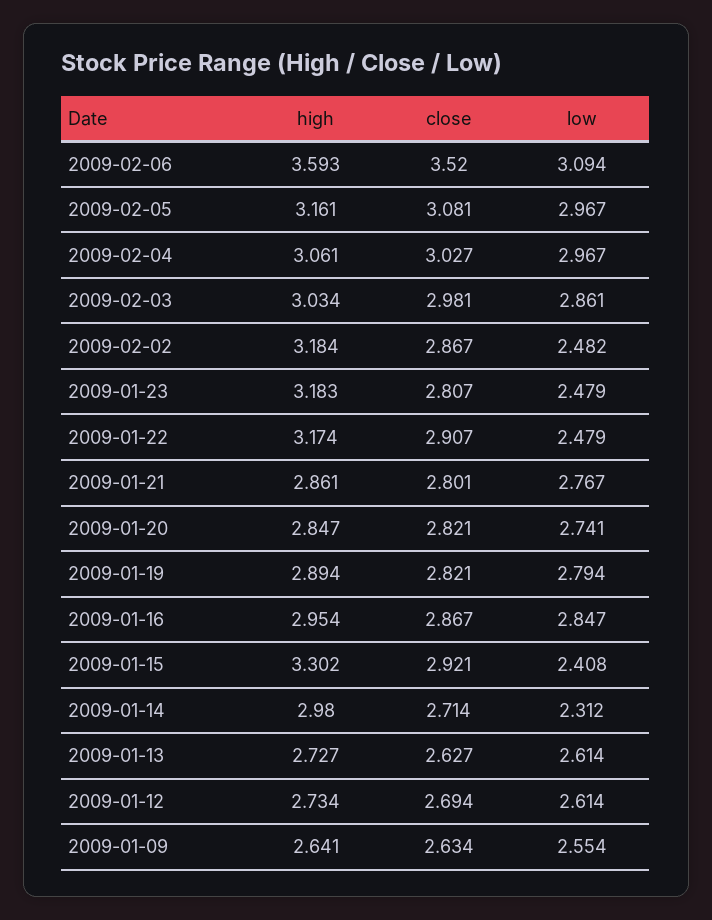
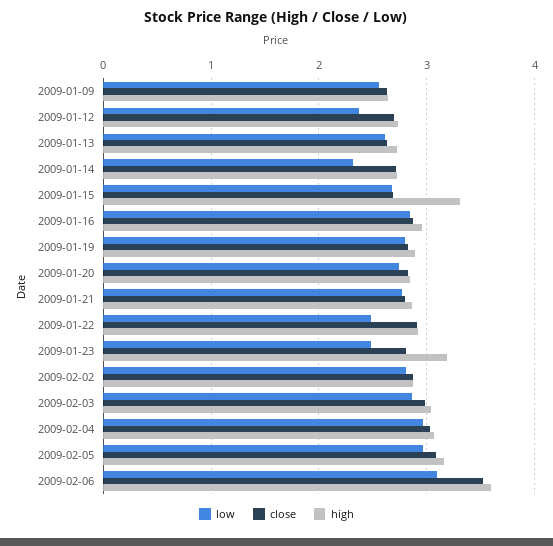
  {
    "high": {
      "2009-02-06": 3.593,
      "2009-02-05": 3.161,
      "2009-02-04": 3.061,
      "2009-02-03": 3.034,
-     "2009-02-02": 3.184,
+     "2009-02-02": 2.9,
      "2009-01-23": 3.183,
-     "2009-01-22": 3.174,
+     "2009-01-22": 2.9,
      "2009-01-21": 2.861,
      "2009-01-20": 2.847,
      "2009-01-19": 2.894,
      "2009-01-16": 2.954,
      "2009-01-15": 3.302,
-     "2009-01-14": 2.98,
+     "2009-01-14": 2.7,
      "2009-01-13": 2.727,
      "2009-01-12": 2.734,
      "2009-01-09": 2.641
    },
    "close": {
      "2009-02-06": 3.52,
      "2009-02-05": 3.081,
      "2009-02-04": 3.027,
      "2009-02-03": 2.981,
      "2009-02-02": 2.867,
      "2009-01-23": 2.807,
      "2009-01-22": 2.907,
      "2009-01-21": 2.801,
      "2009-01-20": 2.821,
      "2009-01-19": 2.821,
      "2009-01-16": 2.867,
-     "2009-01-15": 2.921,
+     "2009-01-15": 2.7,
      "2009-01-14": 2.714,
      "2009-01-13": 2.627,
      "2009-01-12": 2.694,
      "2009-01-09": 2.634
    },
    "low": {
      "2009-02-06": 3.094,
      "2009-02-05": 2.967,
      "2009-02-04": 2.967,
      "2009-02-03": 2.861,
-     "2009-02-02": 2.482,
+     "2009-02-02": 2.8,
      "2009-01-23": 2.479,
      "2009-01-22": 2.479,
      "2009-01-21": 2.767,
      "2009-01-20": 2.741,
      "2009-01-19": 2.794,
      "2009-01-16": 2.847,
-     "2009-01-15": 2.408,
+     "2009-01-15": 2.7,
      "2009-01-14": 2.312,
      "2009-01-13": 2.614,
-     "2009-01-12": 2.614,
+     "2009-01-12": 2.4,
      "2009-01-09": 2.554
    }
  }

